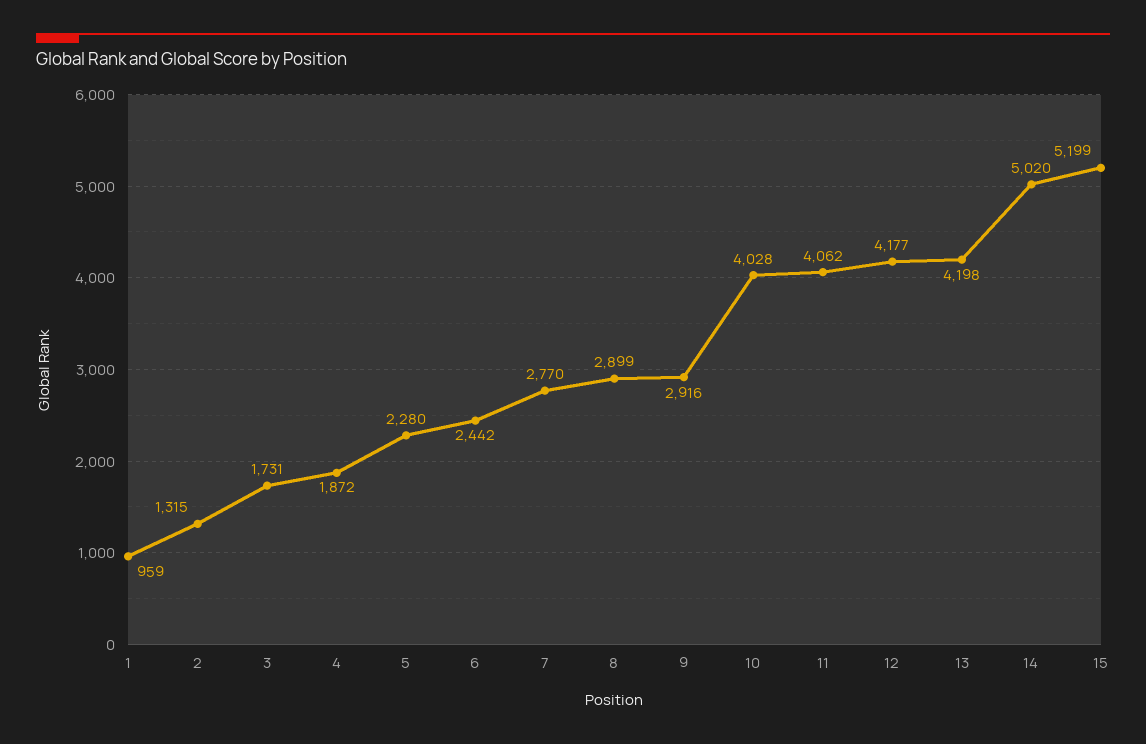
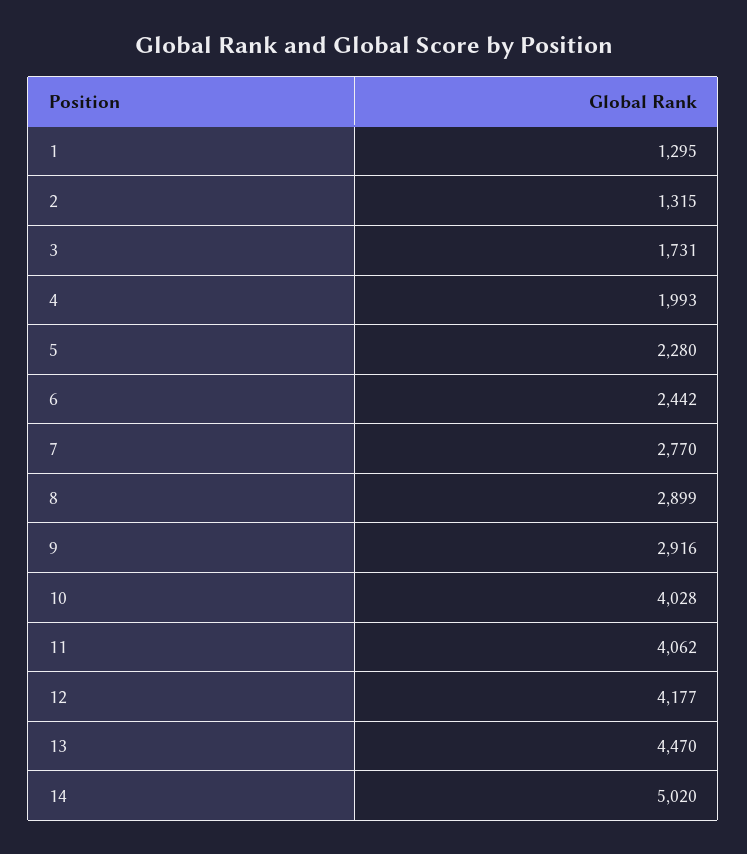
  {
-   "1": 959,
+   "1": 1295,
    "2": 1315,
    "3": 1731,
-   "4": 1872,
+   "4": 1993,
    "5": 2280,
    "6": 2442,
    "7": 2770,
    "8": 2899,
    "9": 2916,
    "10": 4028,
    "11": 4062,
    "12": 4177,
-   "13": 4198,
+   "13": 4470,
-   "14": 5020,
+   "14": 5020
-   "15": 5199
  }

